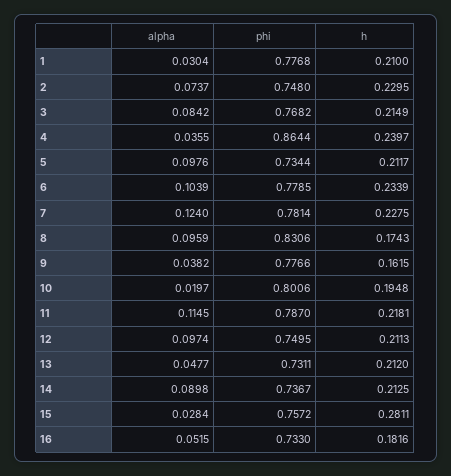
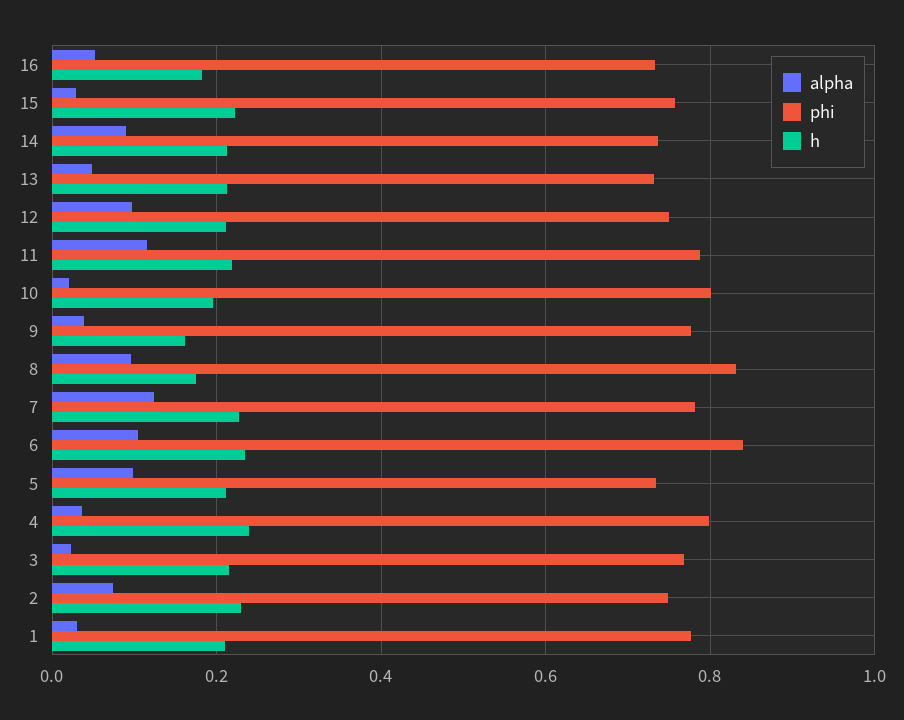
  {
    "alpha": {
      "1": 0.0304,
      "2": 0.0737,
-     "3": 0.0842,
+     "3": 0.02,
      "4": 0.0355,
      "5": 0.0976,
      "6": 0.1039,
      "7": 0.124,
      "8": 0.0959,
      "9": 0.0382,
      "10": 0.0197,
      "11": 0.1145,
      "12": 0.0974,
      "13": 0.0477,
      "14": 0.0898,
      "15": 0.0284,
      "16": 0.0515
    },
    "phi": {
      "1": 0.7768,
      "2": 0.748,
      "3": 0.7682,
-     "4": 0.8644,
+     "4": 0.8,
      "5": 0.7344,
-     "6": 0.7785,
+     "6": 0.84,
      "7": 0.7814,
      "8": 0.8306,
      "9": 0.7766,
      "10": 0.8006,
      "11": 0.787,
      "12": 0.7495,
      "13": 0.7311,
      "14": 0.7367,
      "15": 0.7572,
      "16": 0.733
    },
    "h": {
      "1": 0.21,
      "2": 0.2295,
      "3": 0.2149,
      "4": 0.2397,
      "5": 0.2117,
      "6": 0.2339,
      "7": 0.2275,
      "8": 0.1743,
      "9": 0.1615,
      "10": 0.1948,
      "11": 0.2181,
      "12": 0.2113,
      "13": 0.212,
      "14": 0.2125,
-     "15": 0.2811,
+     "15": 0.22,
      "16": 0.1816
    }
  }

